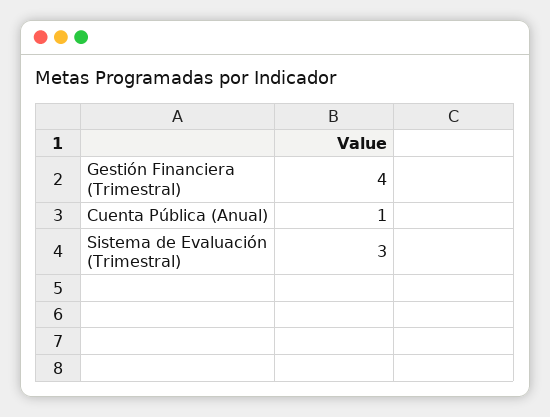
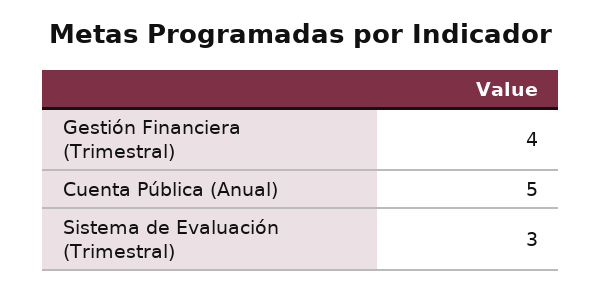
  {
    "Gestión Financiera (Trimestral)": 4,
-   "Cuenta Pública (Anual)": 1,
+   "Cuenta Pública (Anual)": 5,
    "Sistema de Evaluación (Trimestral)": 3
  }

